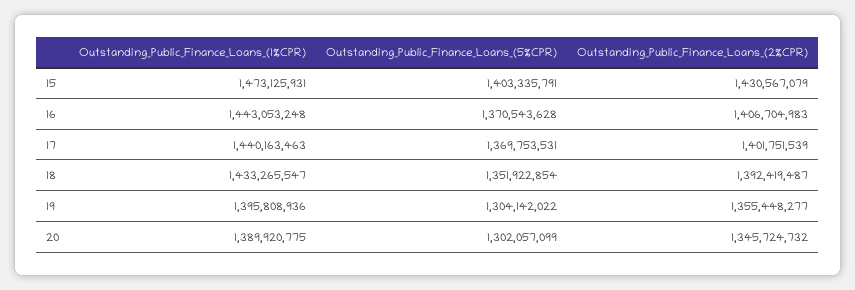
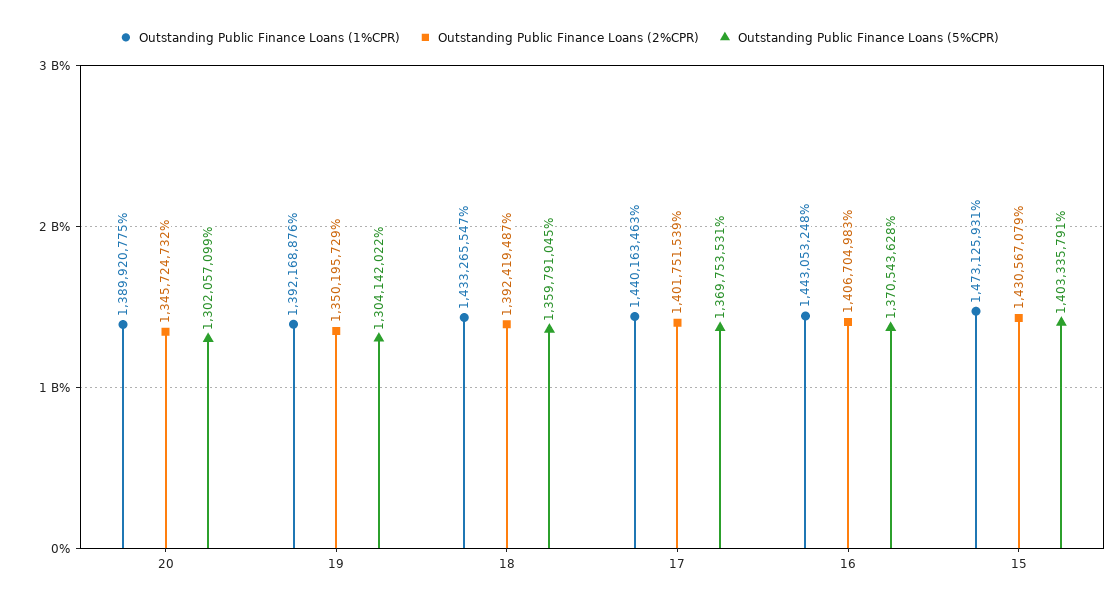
  {
    "Outstanding_Public_Finance_Loans_(1%CPR)": {
      "15": 1473125931,
      "16": 1443053248,
      "17": 1440163463,
      "18": 1433265547,
-     "19": 1395808936,
+     "19": 1392168876,
      "20": 1389920775
    },
    "Outstanding_Public_Finance_Loans_(5%CPR)": {
      "15": 1403335791,
      "16": 1370543628,
      "17": 1369753531,
-     "18": 1351922854,
+     "18": 1359791045,
      "19": 1304142022,
      "20": 1302057099
    },
    "Outstanding_Public_Finance_Loans_(2%CPR)": {
      "15": 1430567079,
      "16": 1406704983,
      "17": 1401751539,
      "18": 1392419487,
-     "19": 1355448277,
+     "19": 1350195729,
      "20": 1345724732
    }
  }

